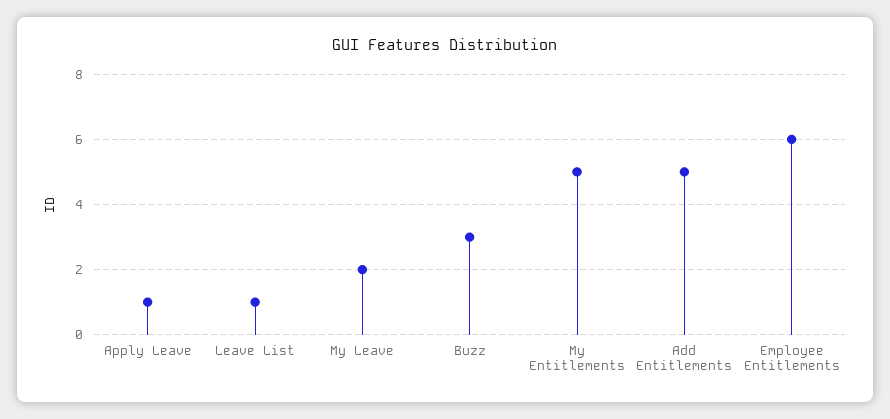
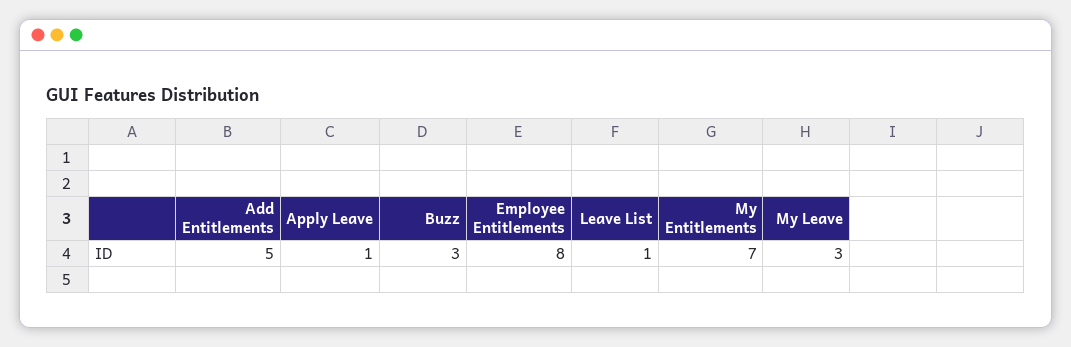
  {
    "Apply Leave": 1,
    "Leave List": 1,
-   "My Leave": 2,
+   "My Leave": 3,
    "Buzz": 3,
-   "My Entitlements": 5,
+   "My Entitlements": 7,
    "Add Entitlements": 5,
-   "Employee Entitlements": 6
+   "Employee Entitlements": 8
  }

